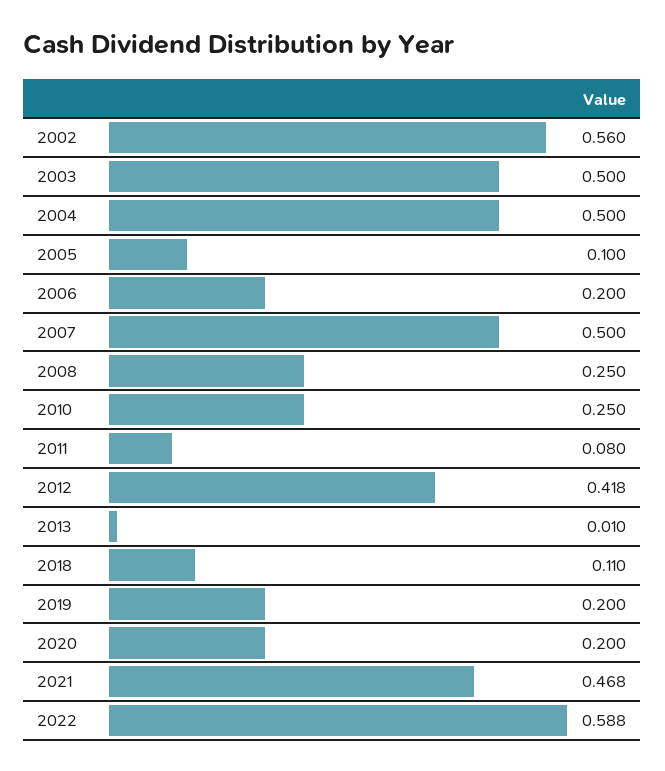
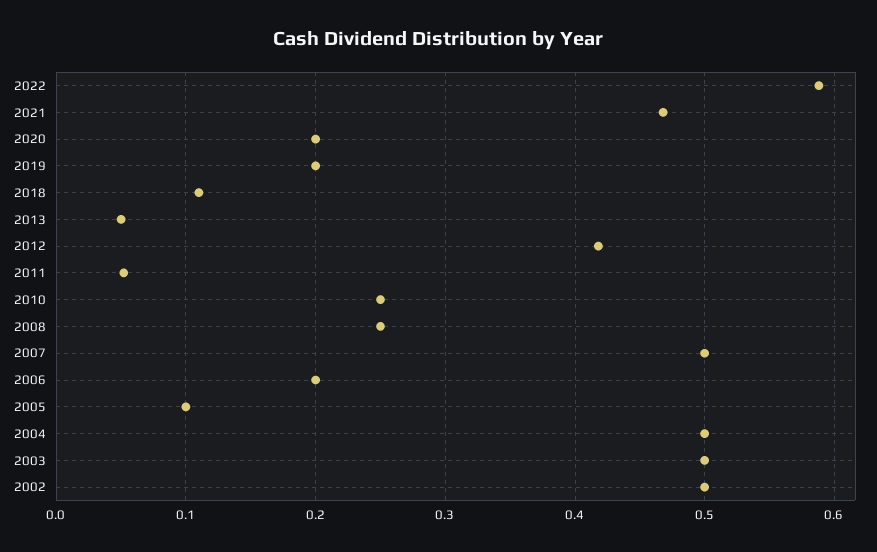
  {
-   "2002": 0.56,
+   "2002": 0.5,
    "2003": 0.5,
    "2004": 0.5,
    "2005": 0.1,
    "2006": 0.2,
    "2007": 0.5,
    "2008": 0.25,
    "2010": 0.25,
-   "2011": 0.08,
+   "2011": 0.05,
    "2012": 0.418,
-   "2013": 0.01,
+   "2013": 0.05,
    "2018": 0.11,
    "2019": 0.2,
    "2020": 0.2,
    "2021": 0.468,
    "2022": 0.588
  }

